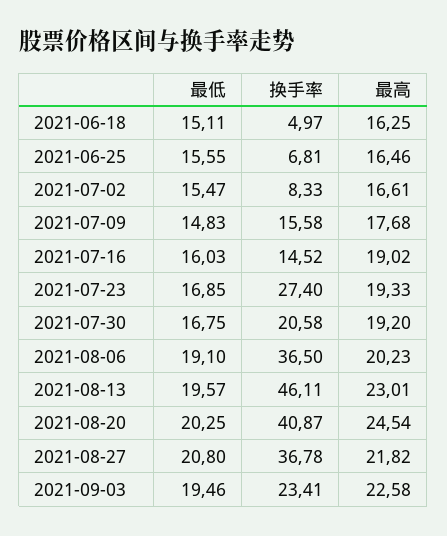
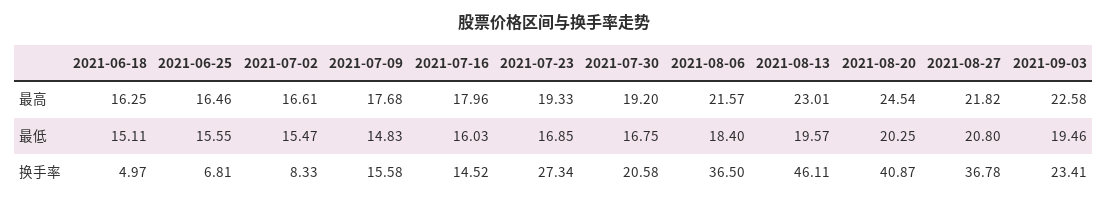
  {
    "最低": {
      "2021-06-18": 15.11,
      "2021-06-25": 15.55,
      "2021-07-02": 15.47,
      "2021-07-09": 14.83,
      "2021-07-16": 16.03,
      "2021-07-23": 16.85,
      "2021-07-30": 16.75,
-     "2021-08-06": 19.1,
+     "2021-08-06": 18.4,
      "2021-08-13": 19.57,
      "2021-08-20": 20.25,
      "2021-08-27": 20.8,
      "2021-09-03": 19.46
    },
    "换手率": {
      "2021-06-18": 4.97,
      "2021-06-25": 6.81,
      "2021-07-02": 8.33,
      "2021-07-09": 15.58,
      "2021-07-16": 14.52,
-     "2021-07-23": 27.4,
+     "2021-07-23": 27.34,
      "2021-07-30": 20.58,
      "2021-08-06": 36.5,
      "2021-08-13": 46.11,
      "2021-08-20": 40.87,
      "2021-08-27": 36.78,
      "2021-09-03": 23.41
    },
    "最高": {
      "2021-06-18": 16.25,
      "2021-06-25": 16.46,
      "2021-07-02": 16.61,
      "2021-07-09": 17.68,
-     "2021-07-16": 19.02,
+     "2021-07-16": 17.96,
      "2021-07-23": 19.33,
      "2021-07-30": 19.2,
-     "2021-08-06": 20.23,
+     "2021-08-06": 21.57,
      "2021-08-13": 23.01,
      "2021-08-20": 24.54,
      "2021-08-27": 21.82,
      "2021-09-03": 22.58
    }
  }

